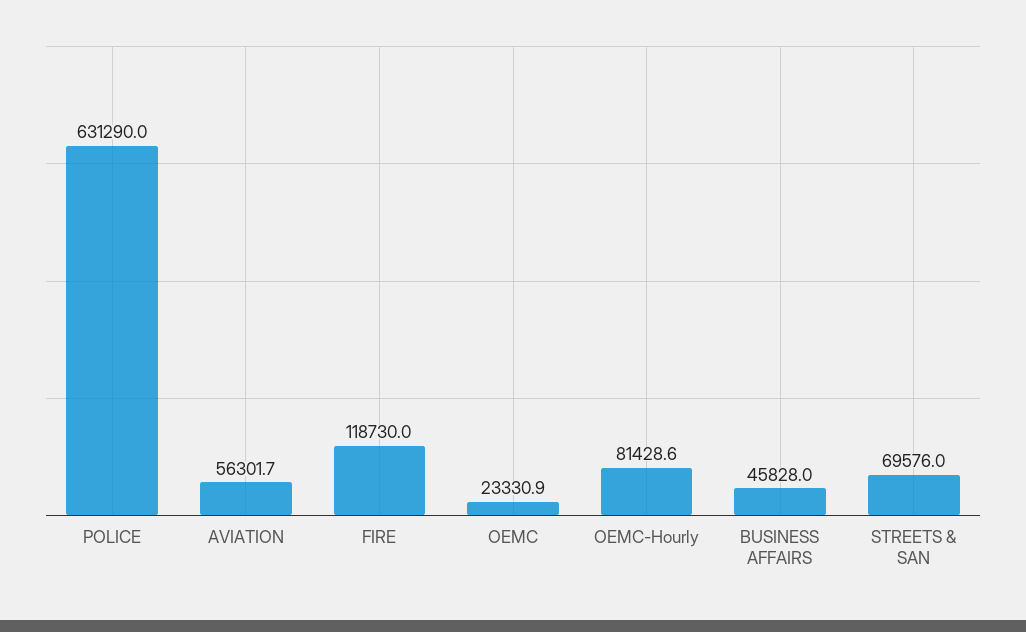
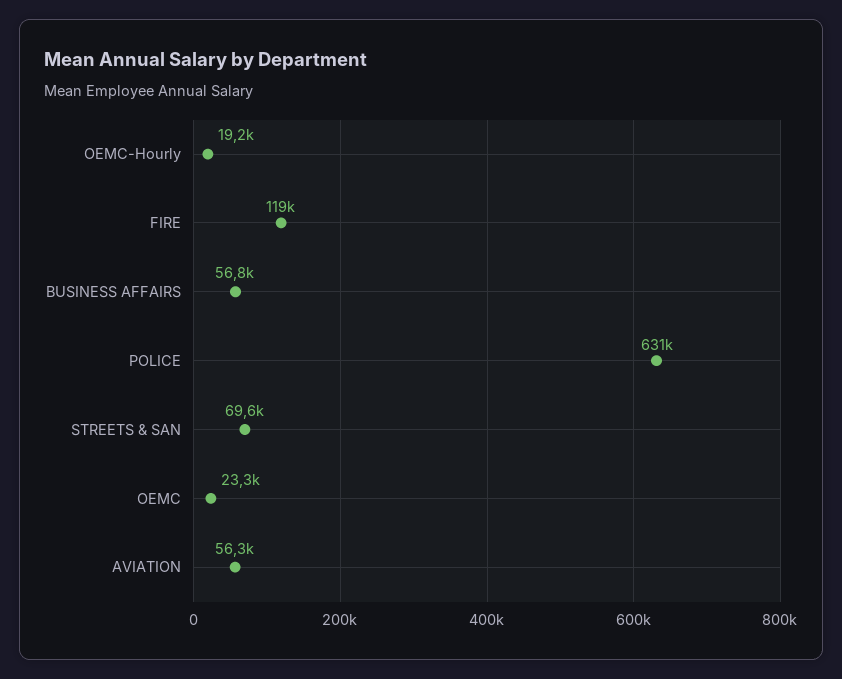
  {
    "POLICE": 631290,
    "AVIATION": 56301.7,
    "FIRE": 118730,
    "OEMC": 23330.9,
-   "OEMC-Hourly": 81428.6,
+   "OEMC-Hourly": 19200,
-   "BUSINESS AFFAIRS": 45828,
+   "BUSINESS AFFAIRS": 56800,
    "STREETS & SAN": 69576
  }

